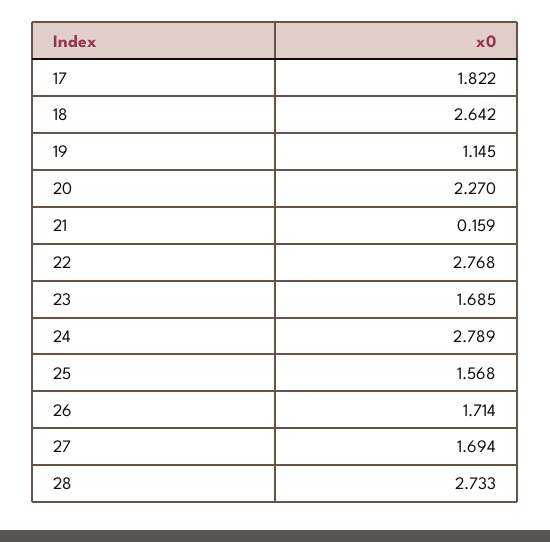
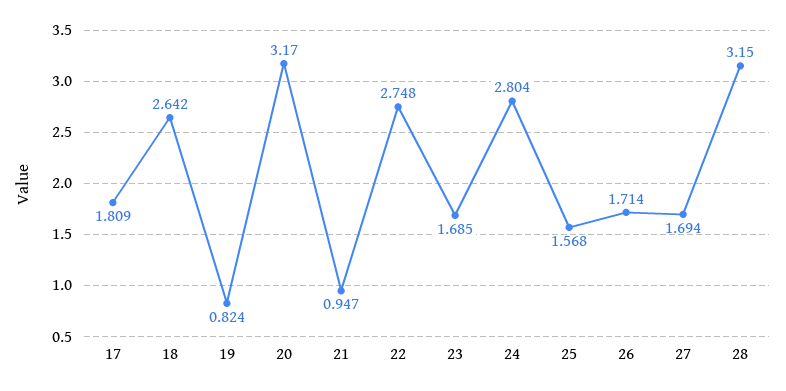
  {
-   "17": 1.822,
+   "17": 1.809,
    "18": 2.642,
-   "19": 1.145,
+   "19": 0.824,
-   "20": 2.27,
+   "20": 3.17,
-   "21": 0.159,
+   "21": 0.947,
-   "22": 2.768,
+   "22": 2.748,
    "23": 1.685,
-   "24": 2.789,
+   "24": 2.804,
    "25": 1.568,
    "26": 1.714,
    "27": 1.694,
-   "28": 2.733
+   "28": 3.15
  }

